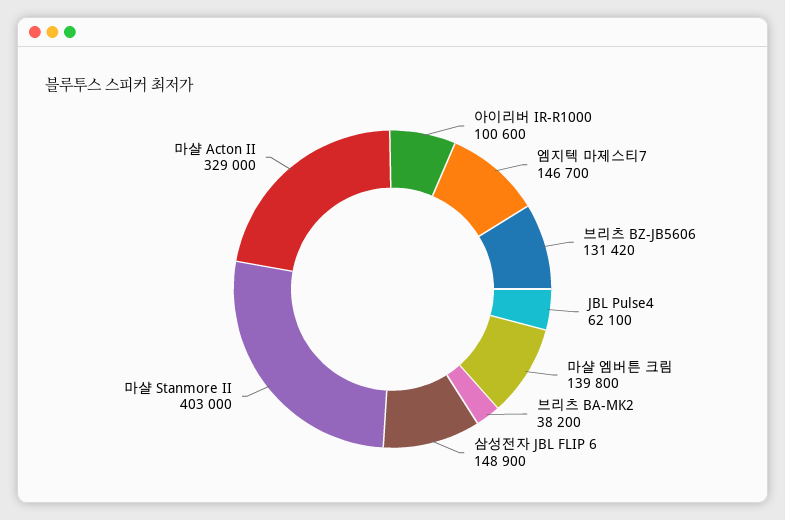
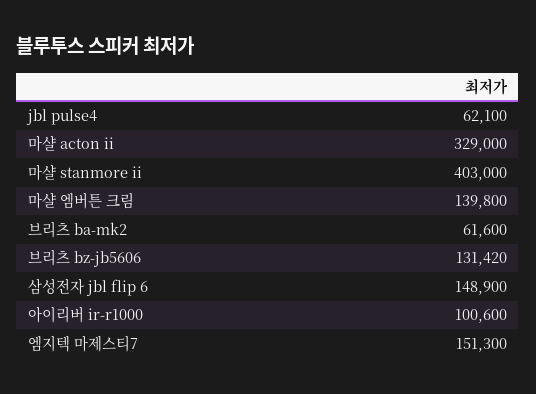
  {
    "아이리버 IR-R1000": 100600,
-   "엠지텍 마제스티7": 146700,
+   "엠지텍 마제스티7": 151300,
    "브리츠 BZ-JB5606": 131420,
    "JBL Pulse4": 62100,
    "마샬 엠버튼 크림": 139800,
-   "브리츠 BA-MK2": 38200,
+   "브리츠 BA-MK2": 61600,
    "삼성전자 JBL FLIP 6": 148900,
    "마샬 Stanmore II": 403000,
    "마샬 Acton II": 329000
  }

